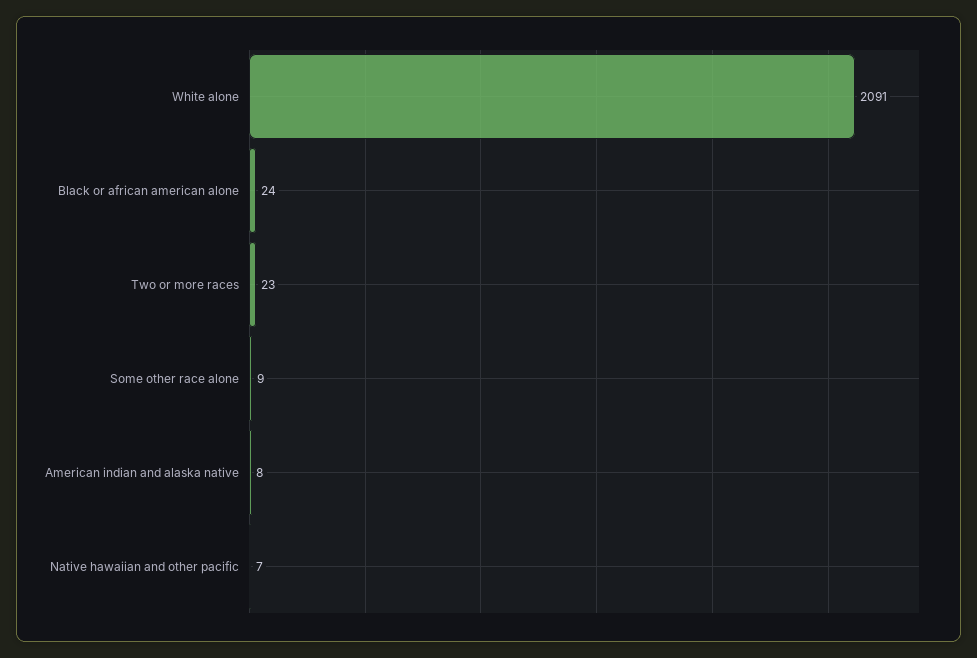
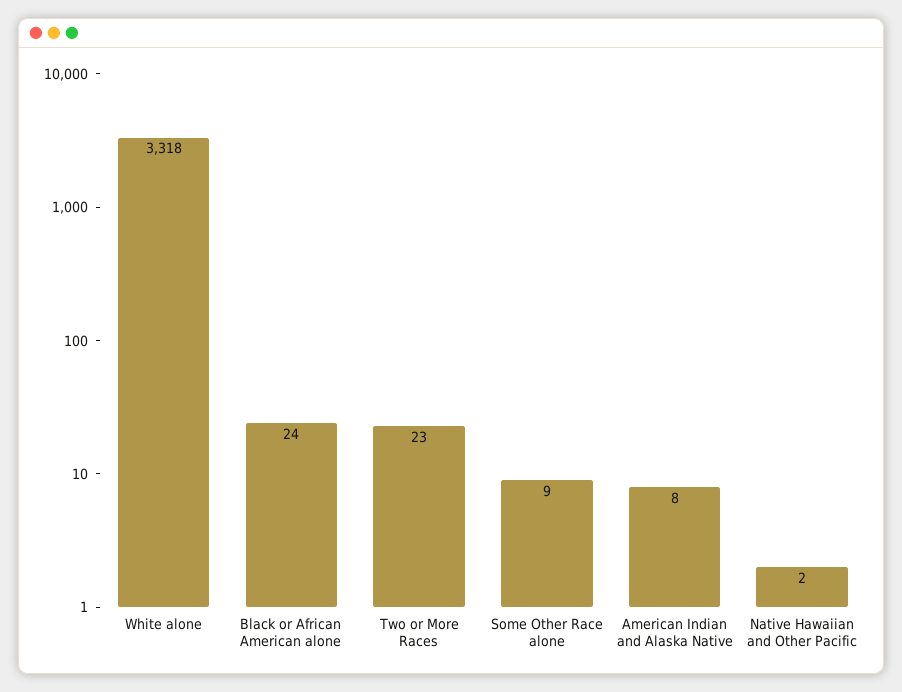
  {
-   "White alone": 2091,
+   "White alone": 3318,
    "Black or african american alone": 24,
    "Two or more races": 23,
    "Some other race alone": 9,
    "American indian and alaska native": 8,
-   "Native hawaiian and other pacific": 7
+   "Native hawaiian and other pacific": 2
  }

